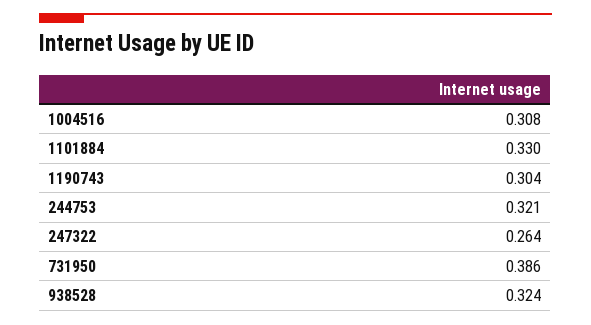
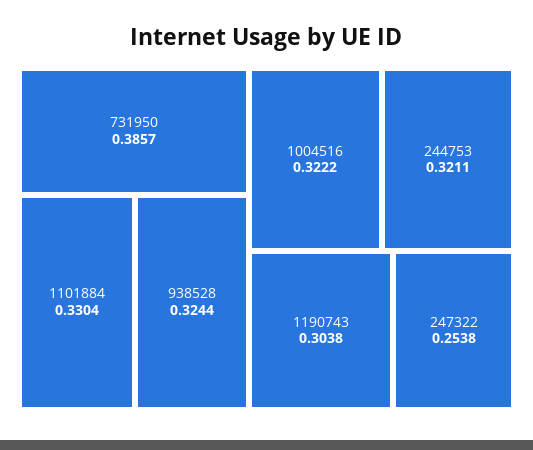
  {
-   "1004516": 0.308,
+   "1004516": 0.3222,
    "1101884": 0.3304,
    "1190743": 0.3038,
    "244753": 0.3211,
-   "247322": 0.264,
+   "247322": 0.2538,
    "731950": 0.3857,
    "938528": 0.3244
  }

